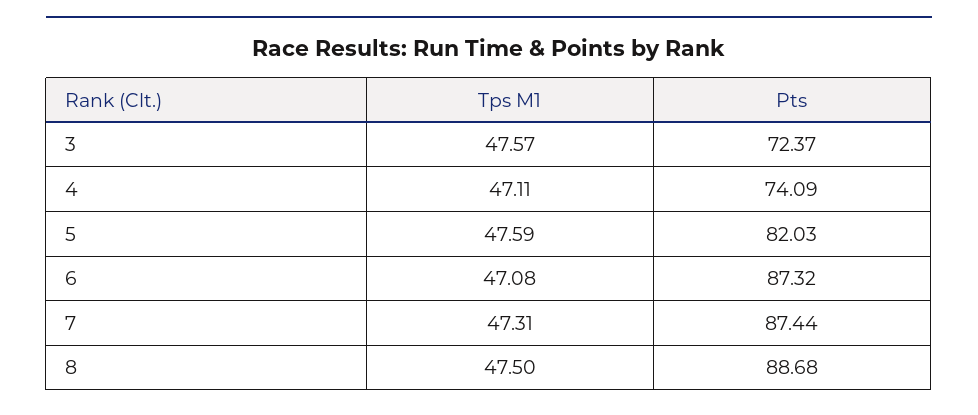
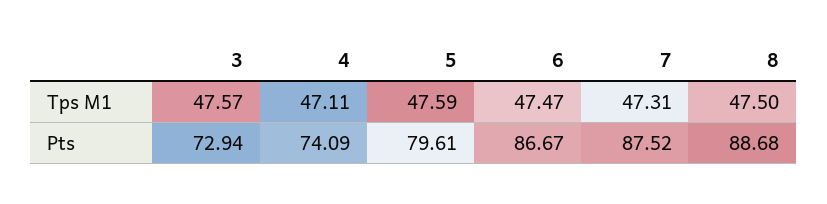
  {
    "Tps M1": {
      "3": 47.57,
      "4": 47.11,
      "5": 47.59,
-     "6": 47.08,
+     "6": 47.47,
      "7": 47.31,
      "8": 47.5
    },
    "Pts": {
-     "3": 72.37,
+     "3": 72.94,
      "4": 74.09,
-     "5": 82.03,
+     "5": 79.61,
-     "6": 87.32,
+     "6": 86.67,
-     "7": 87.44,
+     "7": 87.52,
      "8": 88.68
    }
  }

